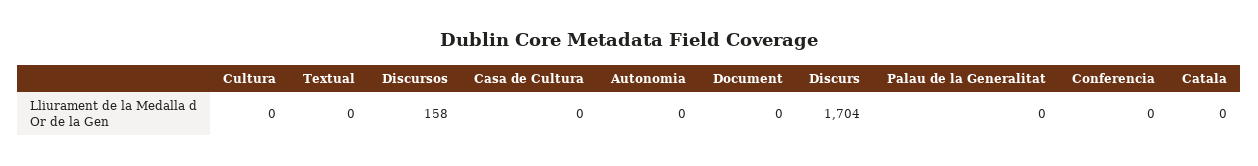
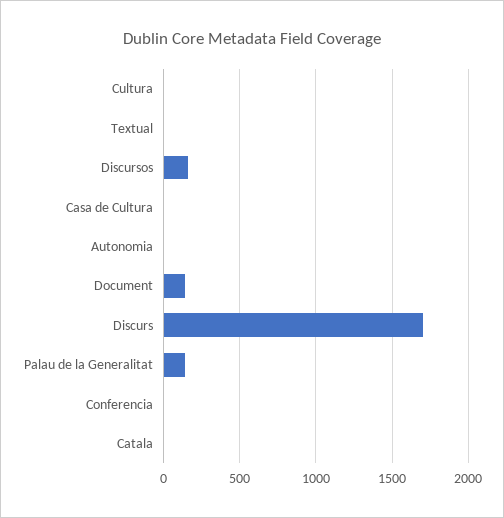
  {
    "Cultura": 0,
    "Textual": 0,
    "Discursos": 158,
    "Casa de Cultura": 0,
    "Autonomia": 0,
-   "Document": 0,
+   "Document": 150,
    "Discurs": 1704,
-   "Palau de la Generalitat": 0,
+   "Palau de la Generalitat": 150,
    "Conferencia": 0,
    "Catala": 0
  }

